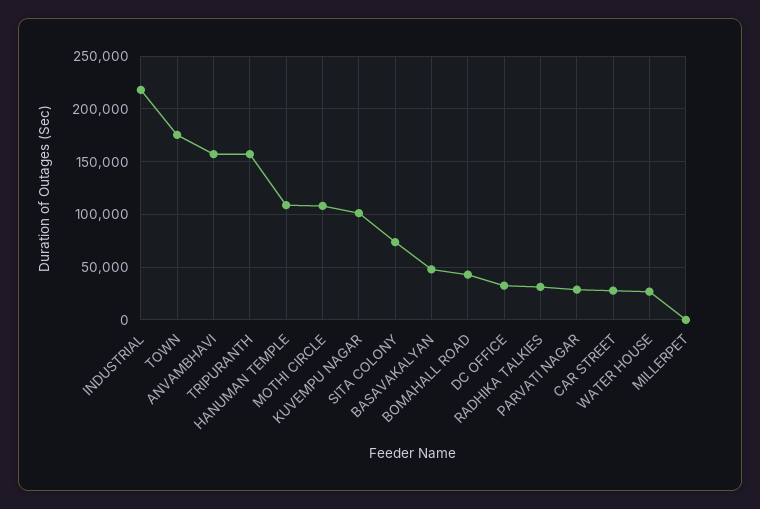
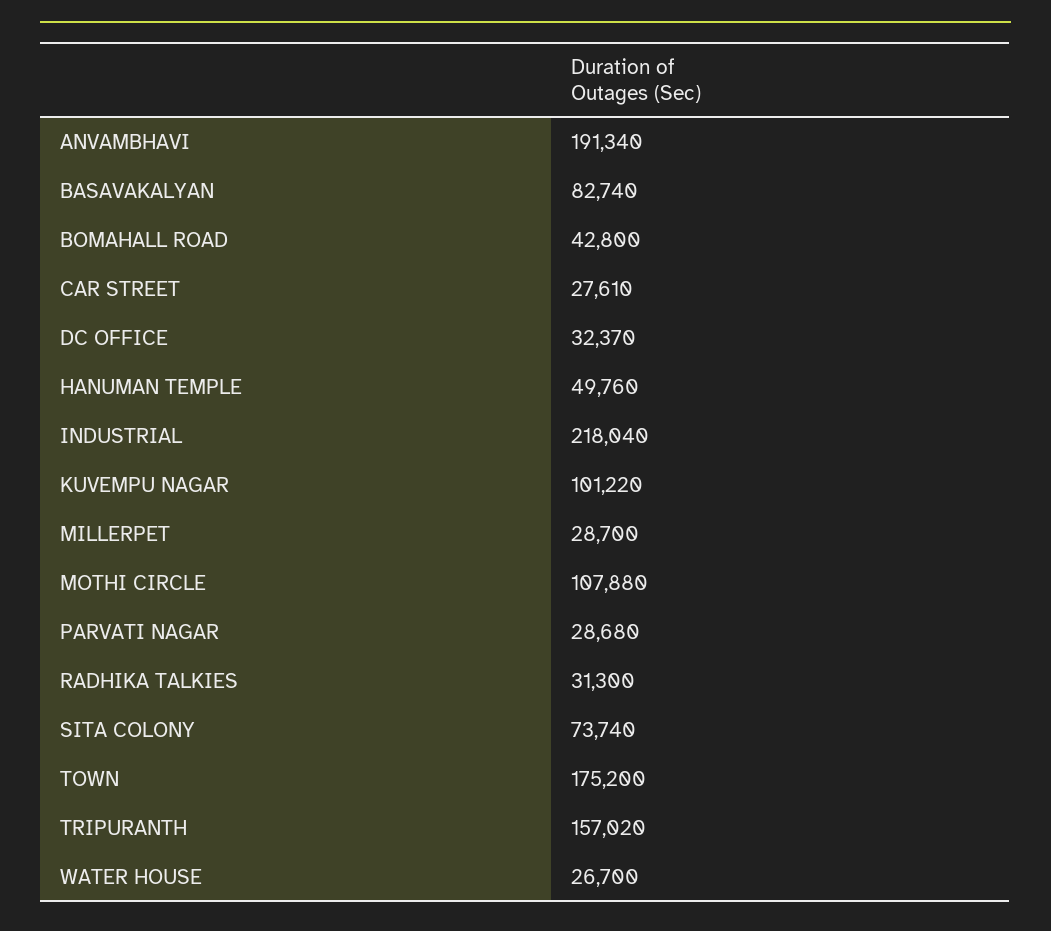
  {
    "INDUSTRIAL": 218040,
    "TOWN": 175200,
-   "ANVAMBHAVI": 160000,
+   "ANVAMBHAVI": 191340,
    "TRIPURANTH": 157020,
-   "HANUMAN TEMPLE": 110000,
+   "HANUMAN TEMPLE": 49760,
    "MOTHI CIRCLE": 107880,
    "KUVEMPU NAGAR": 101220,
    "SITA COLONY": 73740,
-   "BASAVAKALYAN": 50000,
+   "BASAVAKALYAN": 82740,
    "BOMAHALL ROAD": 42800,
    "DC OFFICE": 32370,
    "RADHIKA TALKIES": 31300,
    "PARVATI NAGAR": 28680,
    "CAR STREET": 27610,
    "WATER HOUSE": 26700,
-   "MILLERPET": 0
+   "MILLERPET": 28700
  }

